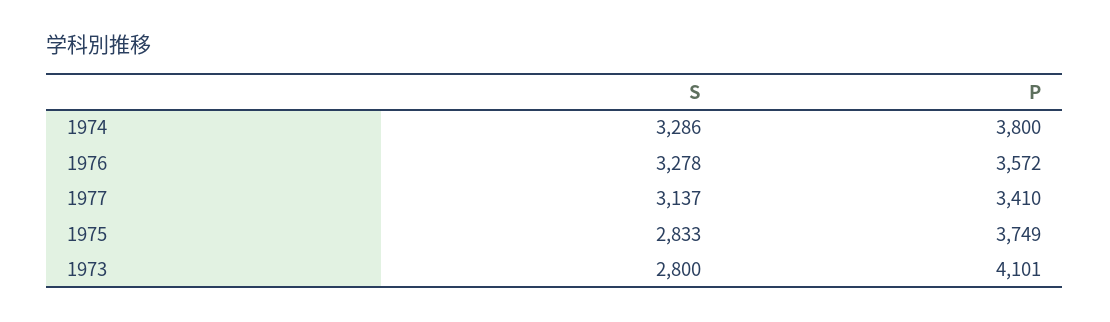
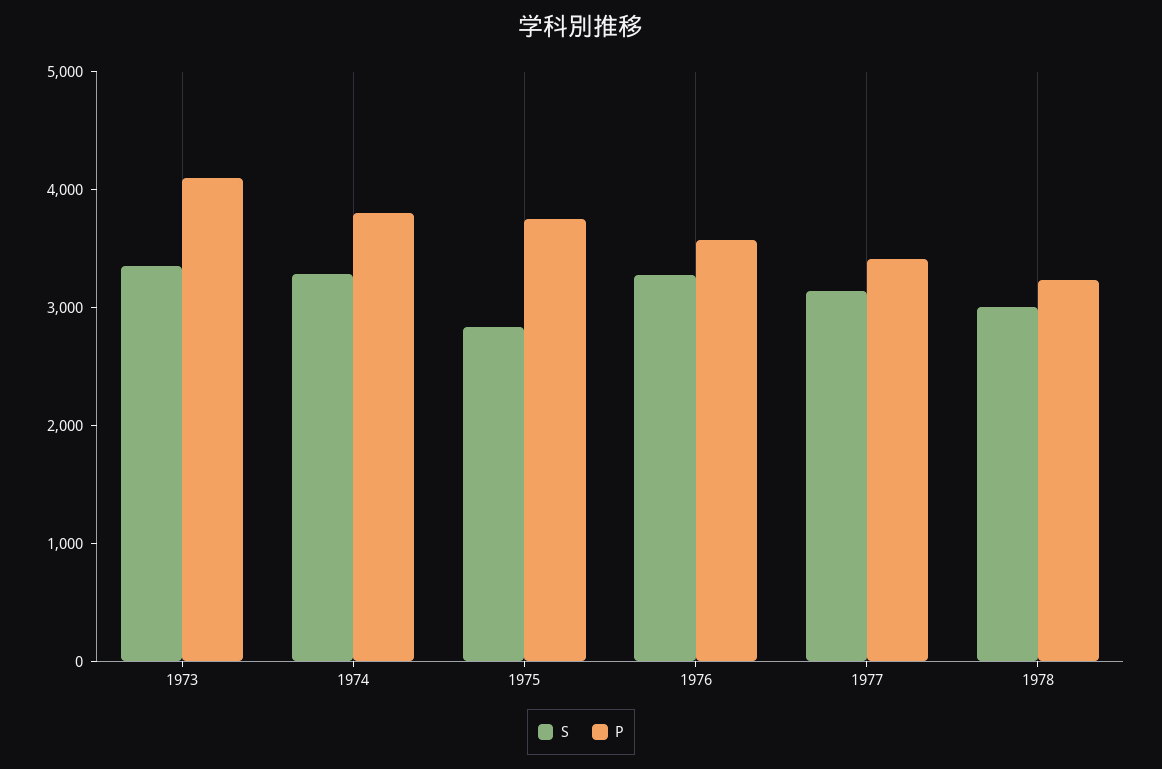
  {
    "S": {
      "1974": 3286,
      "1976": 3278,
      "1977": 3137,
      "1975": 2833,
-     "1973": 2800
+     "1973": 3400,
+     "1978": 3000
    },
    "P": {
      "1974": 3800,
      "1976": 3572,
      "1977": 3410,
      "1975": 3749,
-     "1973": 4101
+     "1973": 4101,
+     "1978": 3200
    }
  }

